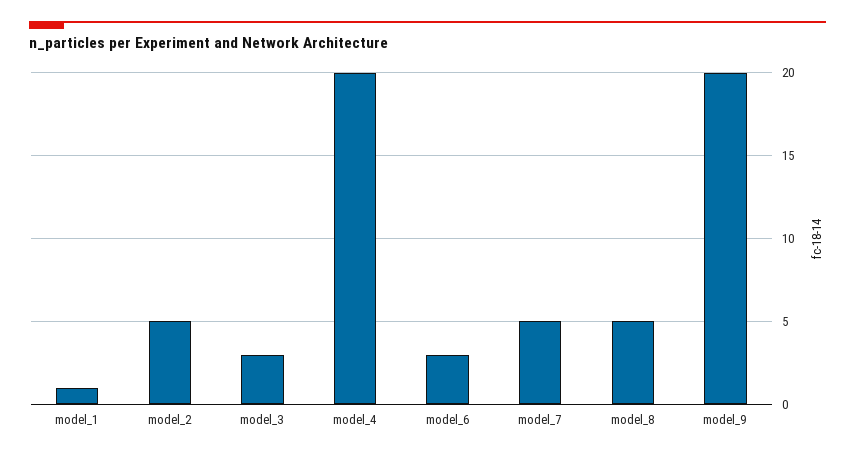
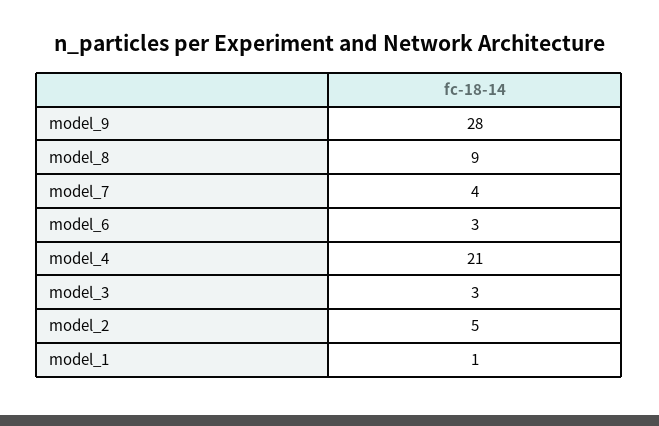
  {
    "model_1": 1,
    "model_2": 5,
    "model_3": 3,
-   "model_4": 20,
+   "model_4": 21,
    "model_6": 3,
-   "model_7": 5,
+   "model_7": 4,
-   "model_8": 5,
+   "model_8": 9,
-   "model_9": 20
+   "model_9": 28
  }

